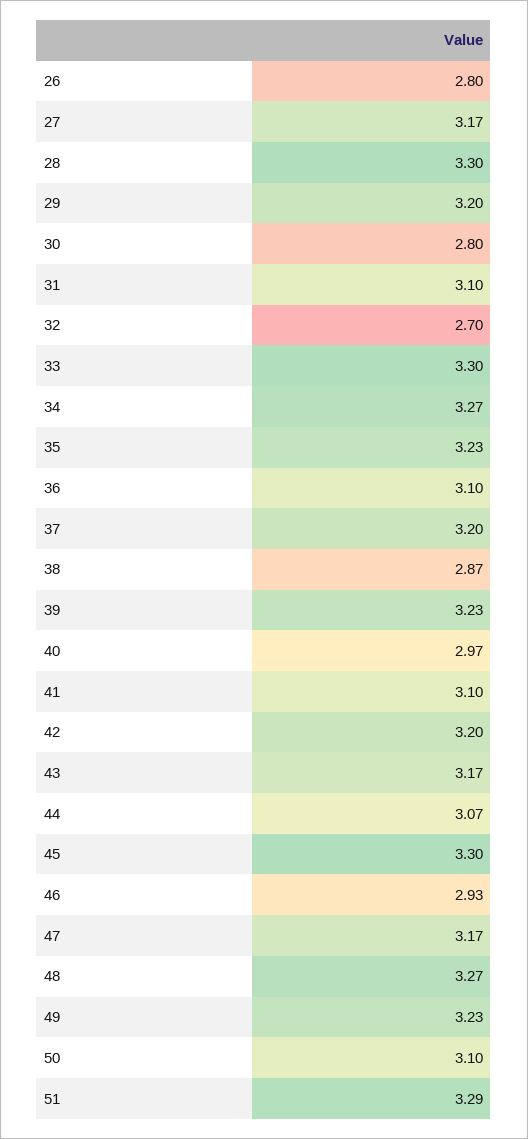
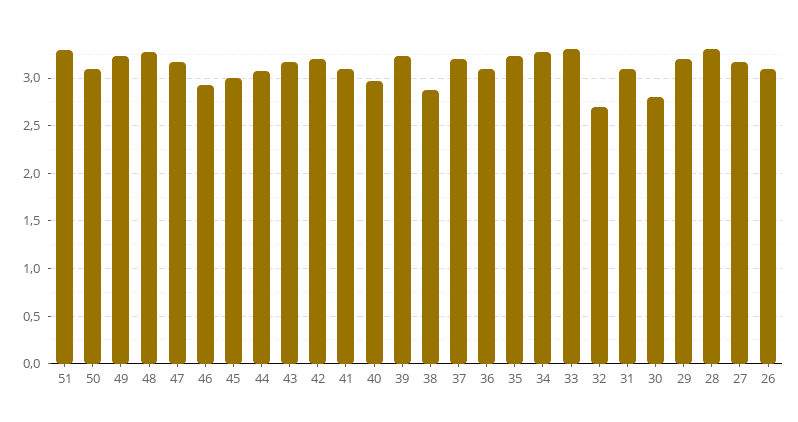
  {
-   "26": 2.8,
+   "26": 3.1,
    "27": 3.17,
    "28": 3.3,
    "29": 3.2,
    "30": 2.8,
    "31": 3.1,
    "32": 2.7,
    "33": 3.3,
    "34": 3.27,
    "35": 3.23,
    "36": 3.1,
    "37": 3.2,
    "38": 2.87,
    "39": 3.23,
    "40": 2.97,
    "41": 3.1,
    "42": 3.2,
    "43": 3.17,
    "44": 3.07,
-   "45": 3.3,
+   "45": 3,
    "46": 2.93,
    "47": 3.17,
    "48": 3.27,
    "49": 3.23,
    "50": 3.1,
    "51": 3.29
  }

